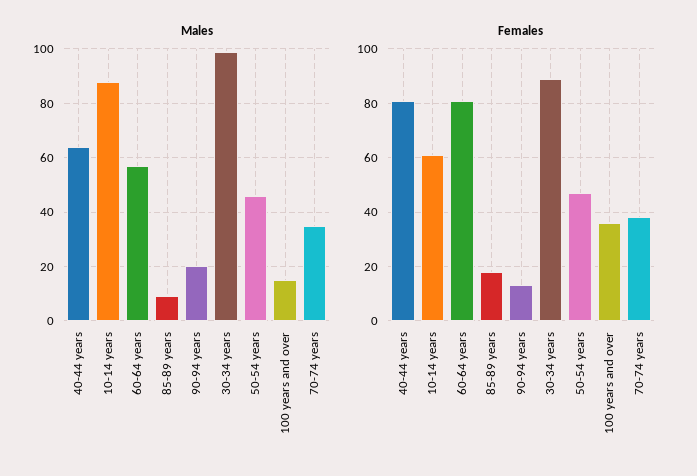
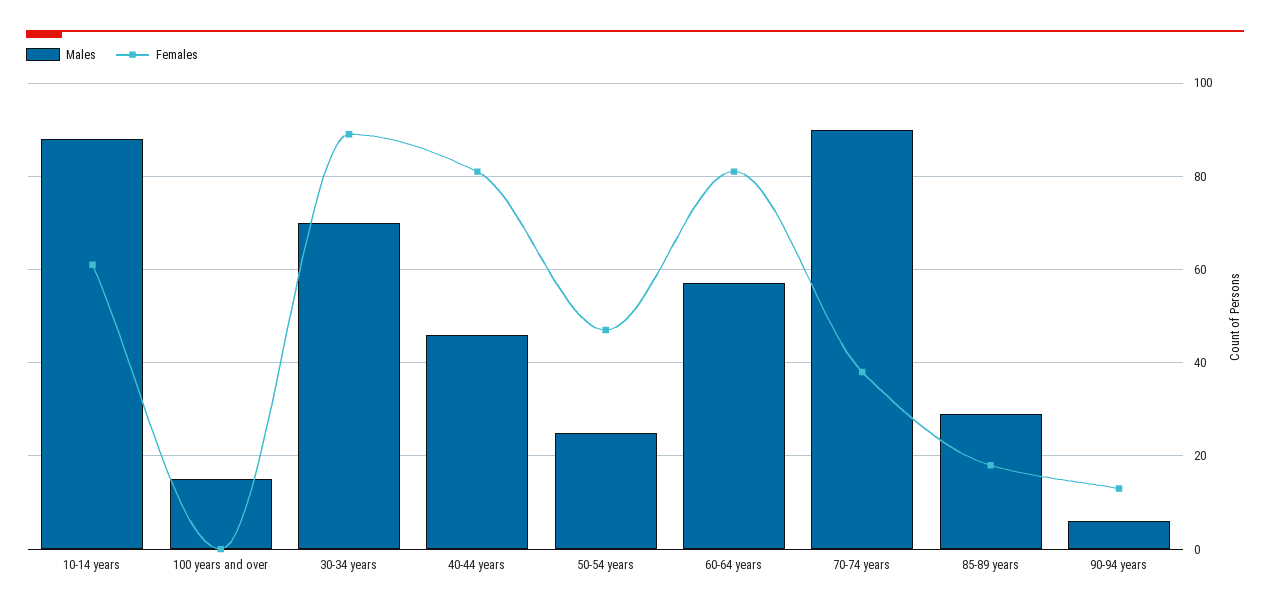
  {
    "Males": {
-     "40-44 years": 65,
+     "40-44 years": 45,
      "10-14 years": 90,
      "60-64 years": 55,
-     "85-89 years": 10,
+     "85-89 years": 30,
-     "90-94 years": 20,
+     "90-94 years": 5,
-     "30-34 years": 100,
+     "30-34 years": 70,
-     "50-54 years": 45,
+     "50-54 years": 25,
      "100 years and over": 15,
-     "70-74 years": 35
+     "70-74 years": 90
    },
    "Females": {
      "40-44 years": 80,
      "10-14 years": 60,
      "60-64 years": 80,
      "85-89 years": 20,
      "90-94 years": 15,
      "30-34 years": 90,
      "50-54 years": 45,
-     "100 years and over": 35,
+     "100 years and over": 0,
      "70-74 years": 40
    }
  }

